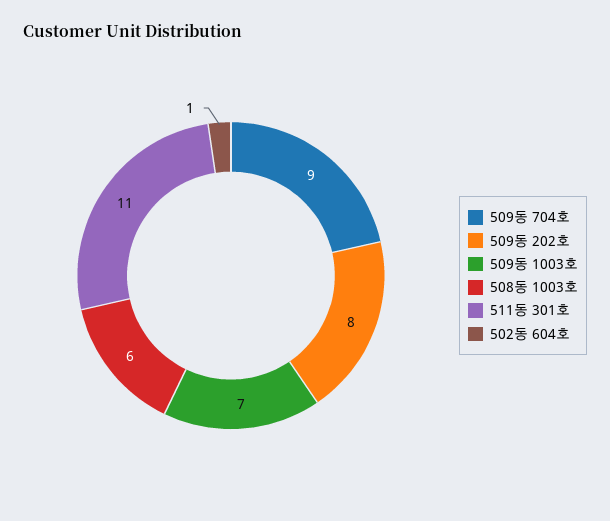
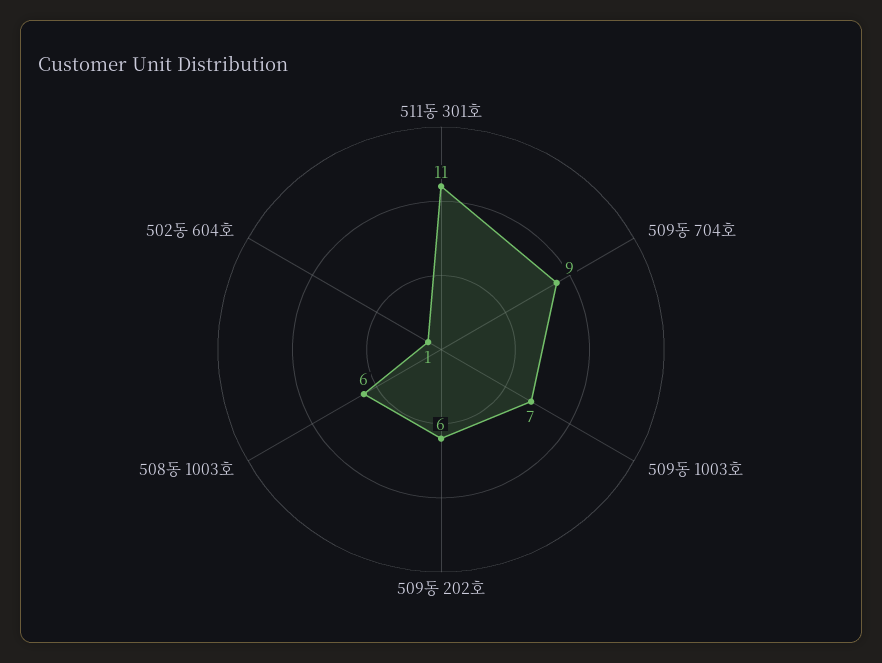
  {
    "509동 704호": 9,
-   "509동 202호": 8,
+   "509동 202호": 6,
    "509동 1003호": 7,
    "508동 1003호": 6,
    "511동 301호": 11,
    "502동 604호": 1
  }

